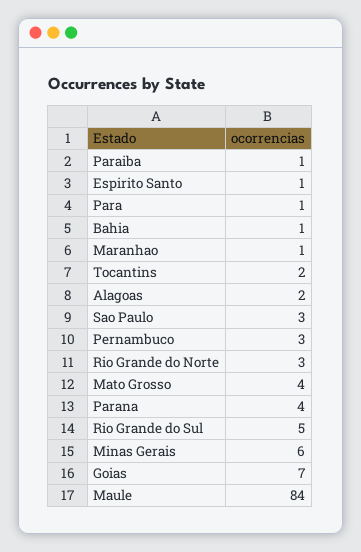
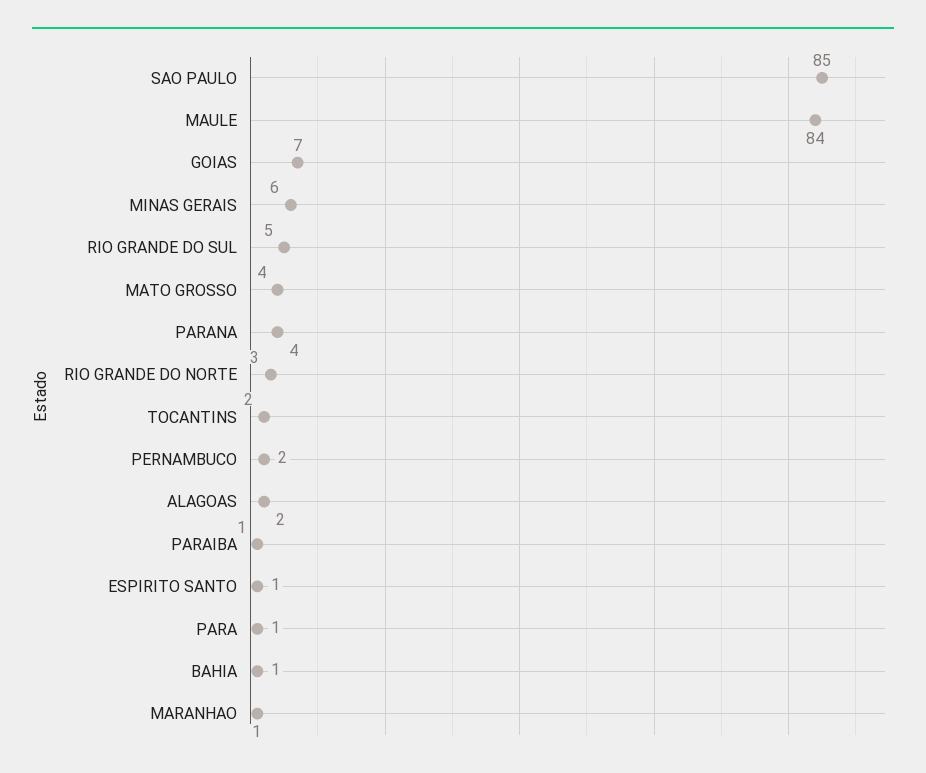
  {
    "Paraiba": 1,
    "Espirito Santo": 1,
    "Para": 1,
    "Bahia": 1,
    "Maranhao": 1,
    "Tocantins": 2,
    "Alagoas": 2,
-   "Sao Paulo": 3,
+   "Sao Paulo": 85,
-   "Pernambuco": 3,
+   "Pernambuco": 2,
    "Rio Grande do Norte": 3,
    "Mato Grosso": 4,
    "Parana": 4,
    "Rio Grande do Sul": 5,
    "Minas Gerais": 6,
    "Goias": 7,
    "Maule": 84
  }

